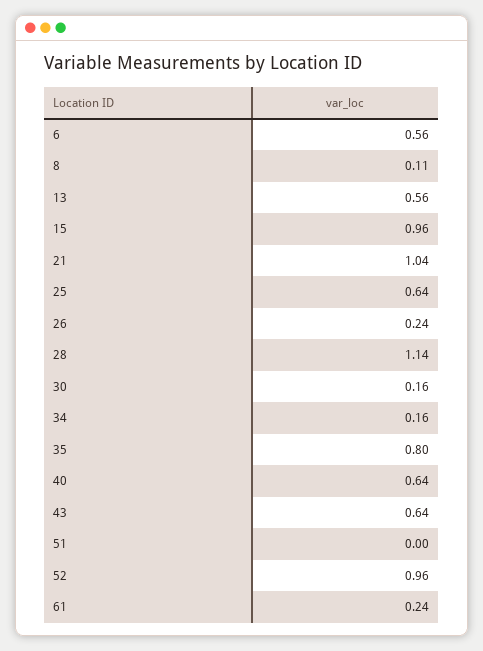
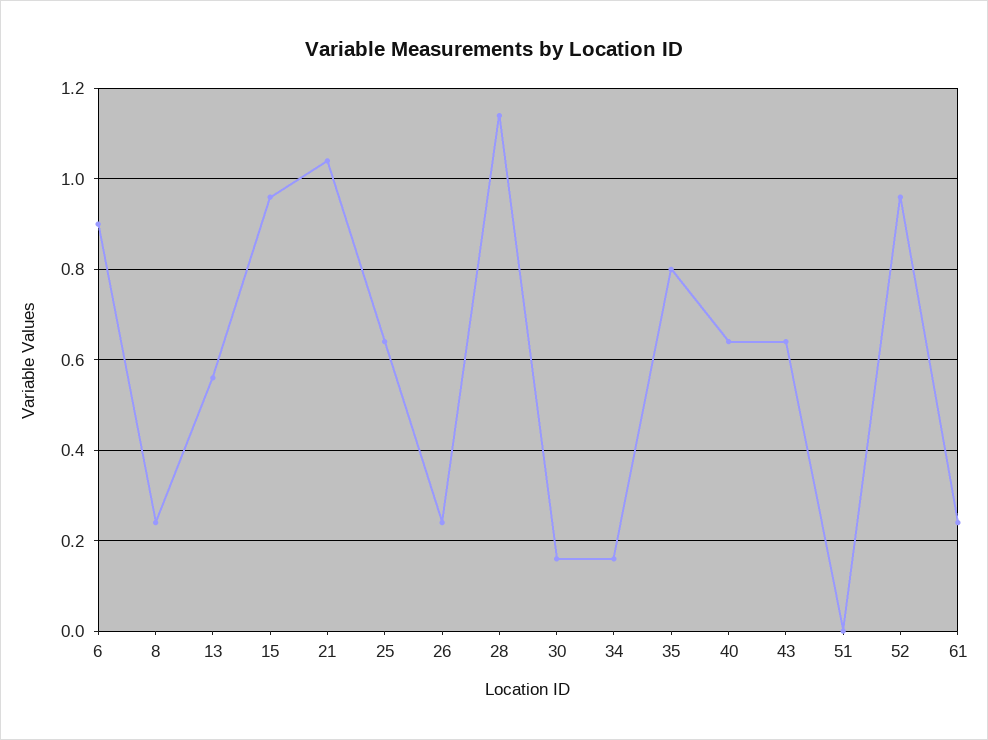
  {
-   "6": 0.56,
+   "6": 0.9,
-   "8": 0.11,
+   "8": 0.25,
    "13": 0.56,
    "15": 0.96,
    "21": 1.04,
    "25": 0.64,
    "26": 0.24,
    "28": 1.14,
    "30": 0.16,
    "34": 0.16,
    "35": 0.8,
    "40": 0.64,
    "43": 0.64,
    "51": 0,
    "52": 0.96,
    "61": 0.24
  }

